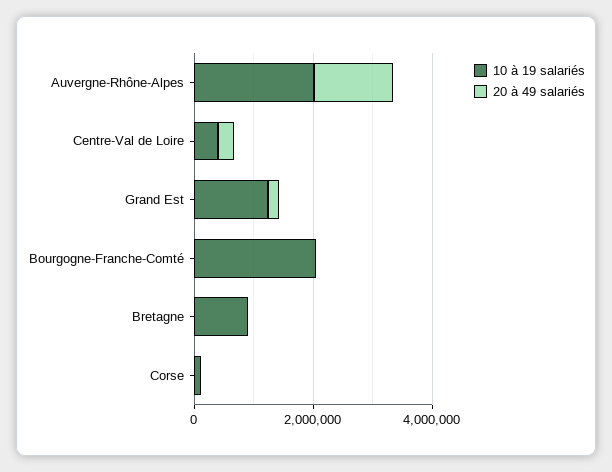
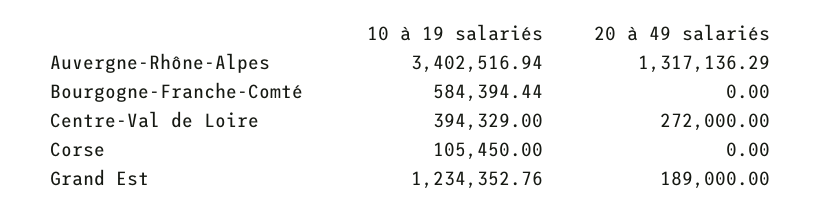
  {
    "10 à 19 salariés": {
-     "Auvergne-Rhône-Alpes": 2000000,
+     "Auvergne-Rhône-Alpes": 3402516.94,
      "Centre-Val de Loire": 394329,
      "Grand Est": 1234352.76,
-     "Bourgogne-Franche-Comté": 2000000,
+     "Bourgogne-Franche-Comté": 584394.44,
-     "Bretagne": 1000000,
      "Corse": 105450
    },
    "20 à 49 salariés": {
      "Auvergne-Rhône-Alpes": 1317136.29,
      "Centre-Val de Loire": 272000,
      "Grand Est": 189000,
      "Bourgogne-Franche-Comté": 0,
-     "Bretagne": 0,
      "Corse": 0
    }
  }

